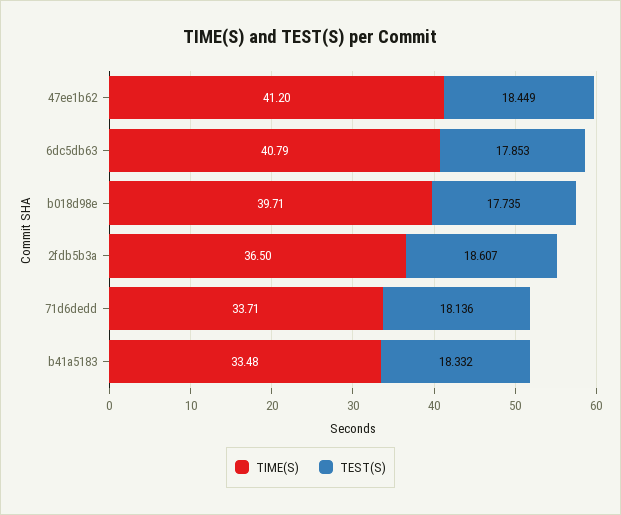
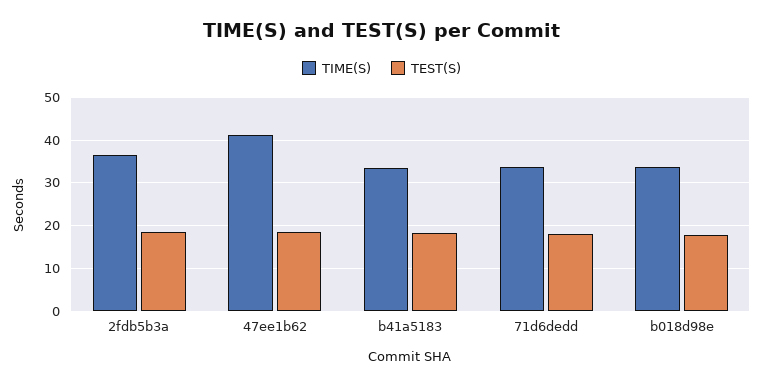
  {
    "TIME(S)": {
      "47ee1b62": 41.2,
-     "6dc5db63": 40.79,
-     "b018d98e": 39.71,
+     "b018d98e": 34,
      "2fdb5b3a": 36.5,
      "71d6dedd": 33.71,
      "b41a5183": 33.48
    },
    "TEST(S)": {
      "47ee1b62": 18.449,
-     "6dc5db63": 17.853,
      "b018d98e": 17.735,
      "2fdb5b3a": 18.607,
      "71d6dedd": 18.136,
      "b41a5183": 18.332
    }
  }

